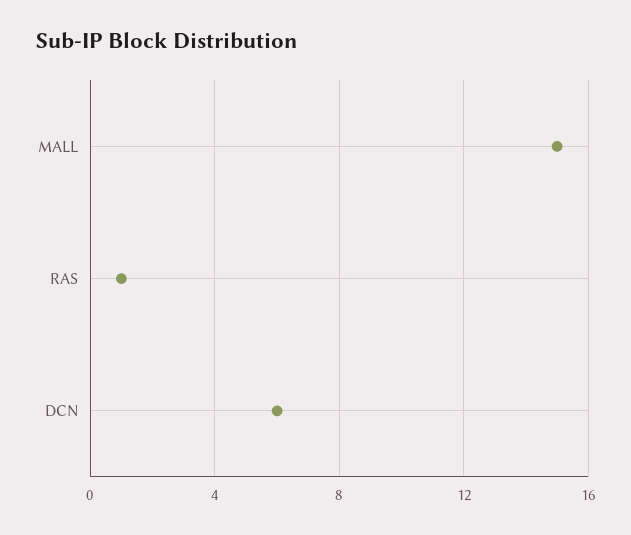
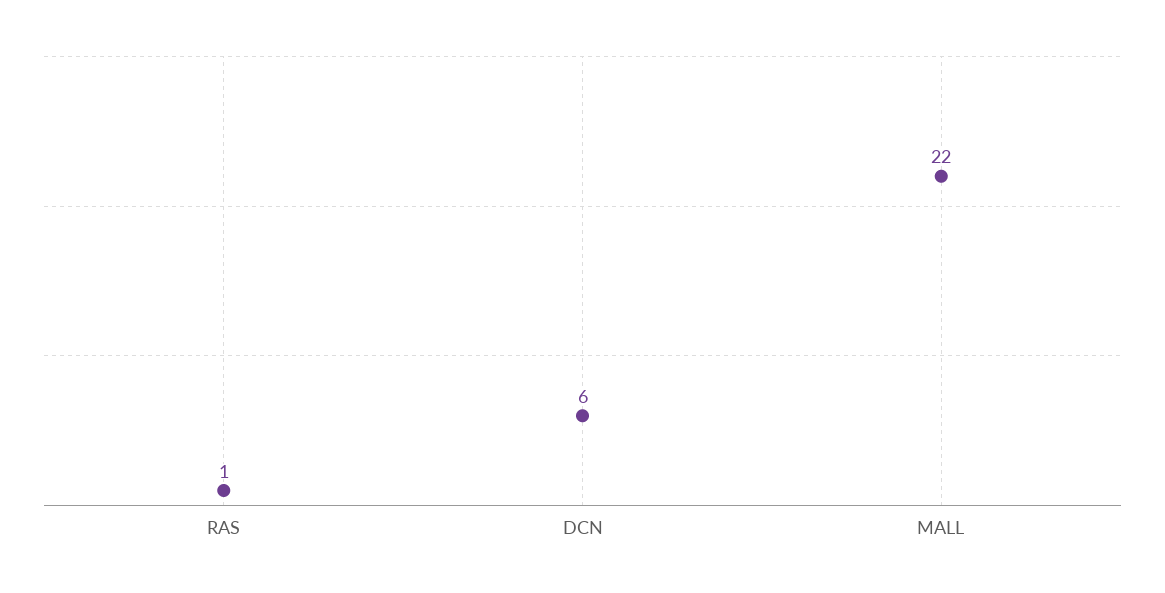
  {
-   "MALL": 15,
+   "MALL": 22,
    "RAS": 1,
    "DCN": 6
  }

